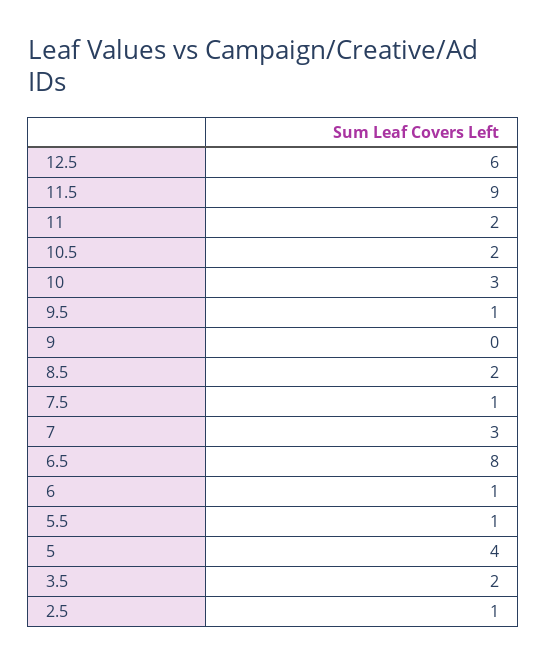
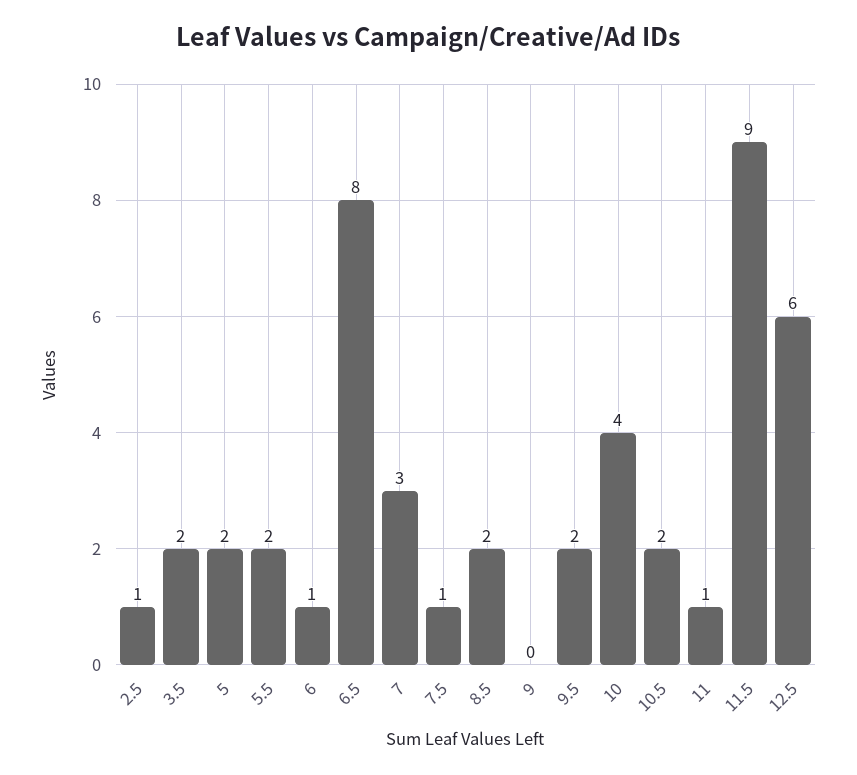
  {
    "12.5": 6,
    "11.5": 9,
-   "11": 2,
+   "11": 1,
    "10.5": 2,
-   "10": 3,
+   "10": 4,
-   "9.5": 1,
+   "9.5": 2,
    "9": 0,
    "8.5": 2,
    "7.5": 1,
    "7": 3,
    "6.5": 8,
    "6": 1,
-   "5.5": 1,
+   "5.5": 2,
-   "5": 4,
+   "5": 2,
    "3.5": 2,
    "2.5": 1
  }

